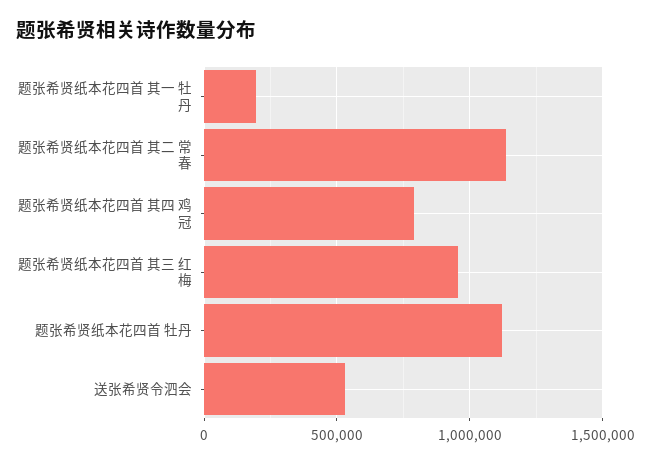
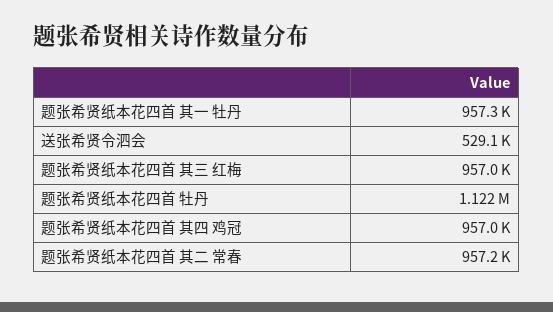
  {
-   "题张希贤纸本花四首 其一 牡丹": 200000,
+   "题张希贤纸本花四首 其一 牡丹": 957300,
-   "题张希贤纸本花四首 其二 常春": 1150000,
+   "题张希贤纸本花四首 其二 常春": 957200,
-   "题张希贤纸本花四首 其四 鸡冠": 800000,
+   "题张希贤纸本花四首 其四 鸡冠": 957000,
    "题张希贤纸本花四首 其三 红梅": 957000,
    "题张希贤纸本花四首 牡丹": 1122000,
    "送张希贤令泗会": 529100
  }

